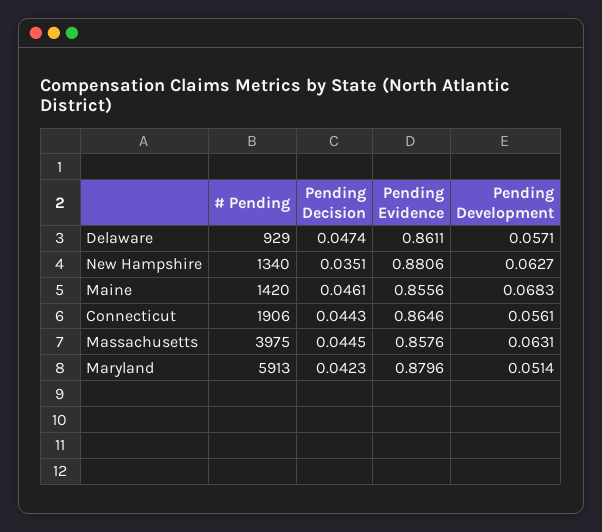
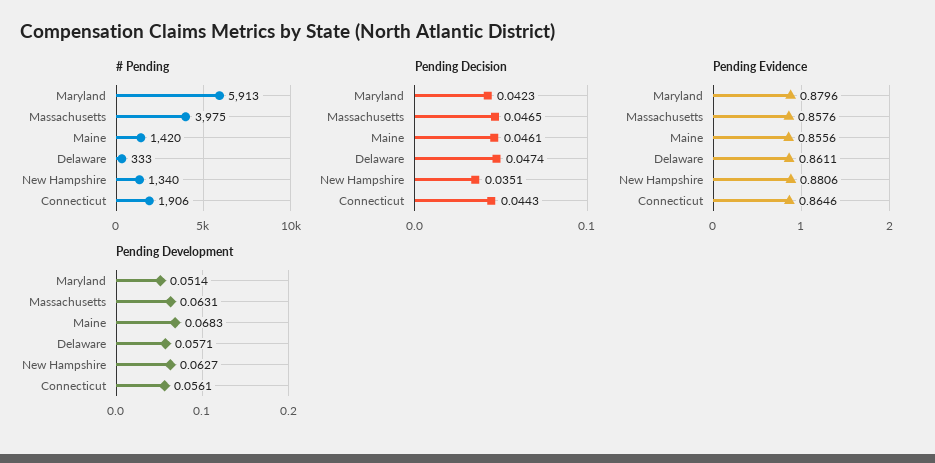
  {
    "# Pending": {
-     "Delaware": 929,
+     "Delaware": 333,
      "New Hampshire": 1340,
      "Maine": 1420,
      "Connecticut": 1906,
      "Massachusetts": 3975,
      "Maryland": 5913
    },
    "Pending Decision": {
      "Delaware": 0.0474,
      "New Hampshire": 0.0351,
      "Maine": 0.0461,
      "Connecticut": 0.0443,
-     "Massachusetts": 0.0445,
+     "Massachusetts": 0.0465,
      "Maryland": 0.0423
    },
    "Pending Evidence": {
      "Delaware": 0.8611,
      "New Hampshire": 0.8806,
      "Maine": 0.8556,
      "Connecticut": 0.8646,
      "Massachusetts": 0.8576,
      "Maryland": 0.8796
    },
    "Pending Development": {
      "Delaware": 0.0571,
      "New Hampshire": 0.0627,
      "Maine": 0.0683,
      "Connecticut": 0.0561,
      "Massachusetts": 0.0631,
      "Maryland": 0.0514
    }
  }

